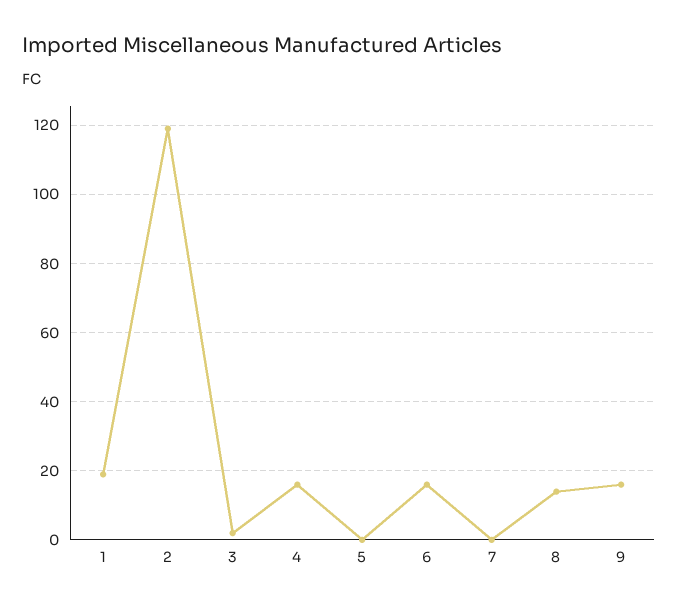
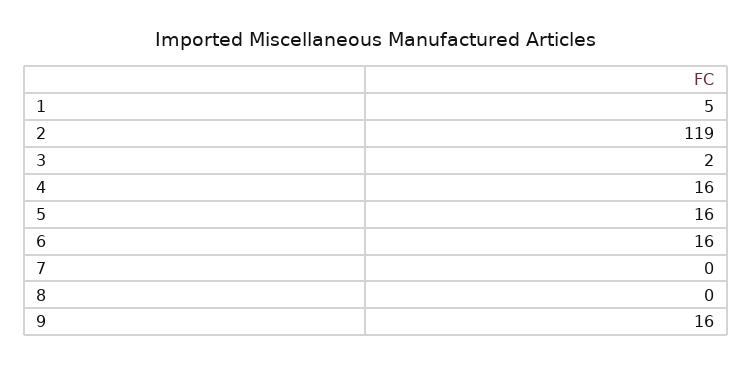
  {
-   "1": 20,
+   "1": 5,
    "2": 119,
    "3": 2,
    "4": 16,
-   "5": 0,
+   "5": 16,
    "6": 16,
    "7": 0,
-   "8": 15,
+   "8": 0,
    "9": 16
  }

